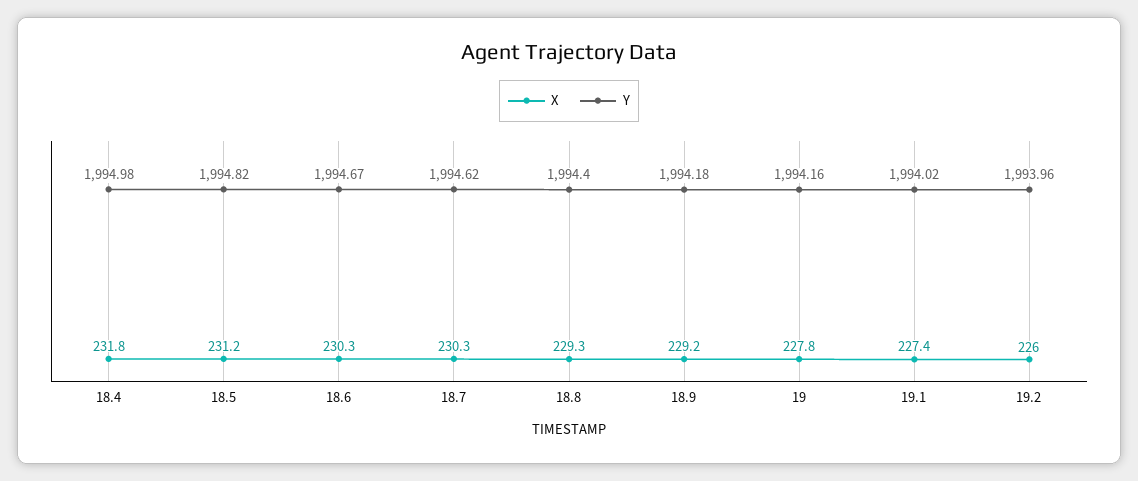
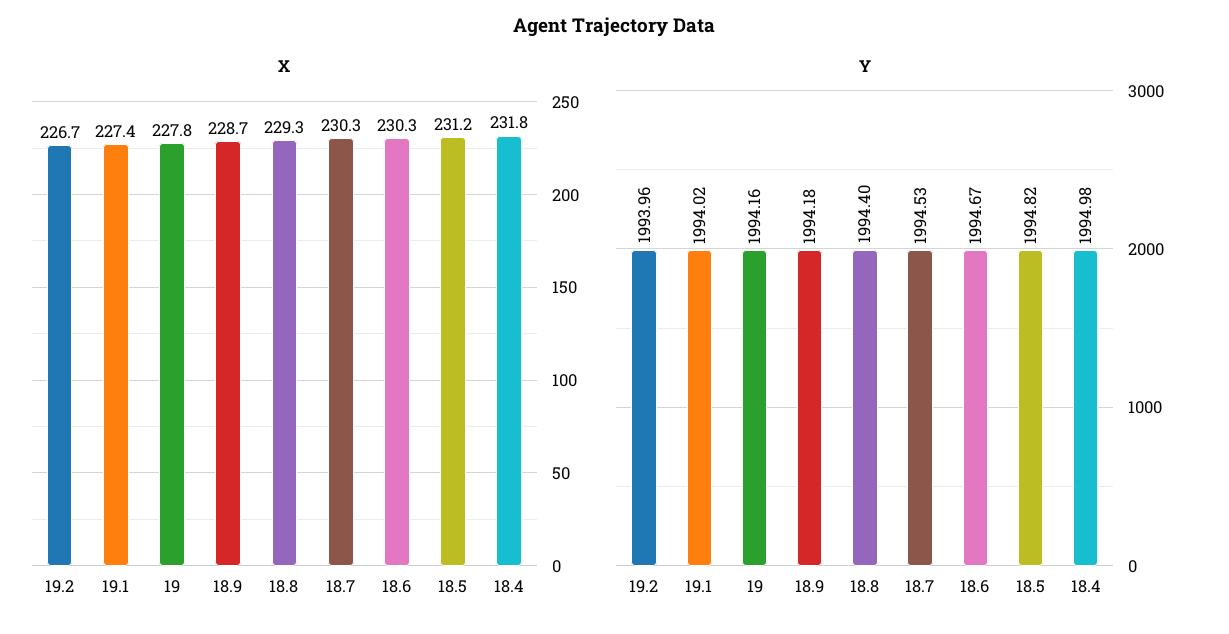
  {
    "X": {
      "18.4": 231.8,
      "18.5": 231.2,
      "18.6": 230.3,
      "18.7": 230.3,
      "18.8": 229.3,
-     "18.9": 229.2,
+     "18.9": 228.7,
      "19": 227.8,
      "19.1": 227.4,
-     "19.2": 226
+     "19.2": 226.7
    },
    "Y": {
      "18.4": 1994.98,
      "18.5": 1994.82,
      "18.6": 1994.67,
-     "18.7": 1994.62,
+     "18.7": 1994.53,
      "18.8": 1994.4,
      "18.9": 1994.18,
      "19": 1994.16,
      "19.1": 1994.02,
      "19.2": 1993.96
    }
  }

